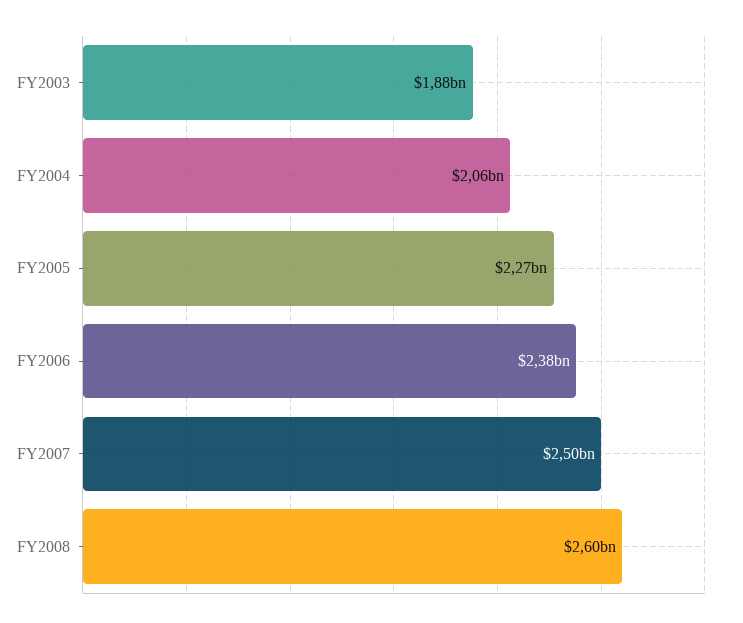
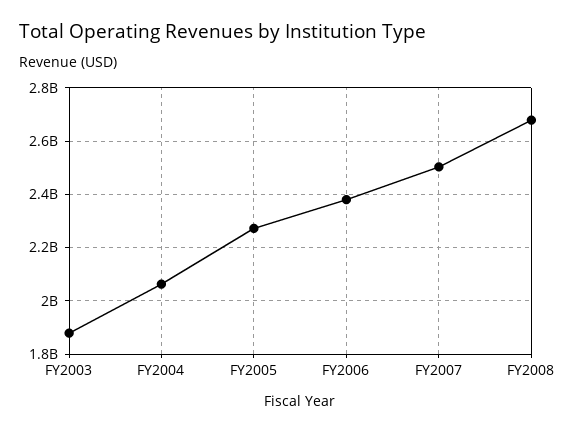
  {
    "FY2003": 1880000000,
    "FY2004": 2060000000,
    "FY2005": 2270000000,
    "FY2006": 2380000000,
    "FY2007": 2500000000,
-   "FY2008": 2600000000
+   "FY2008": 2675000000
  }

